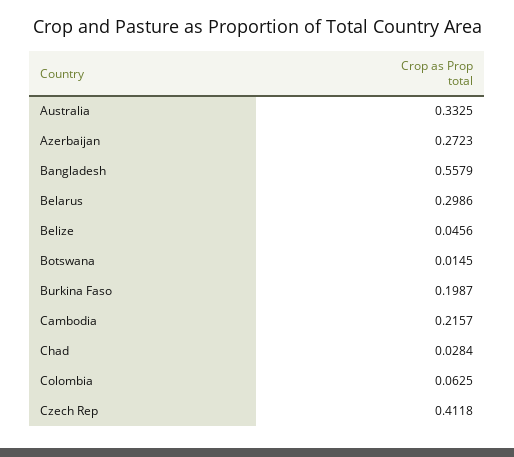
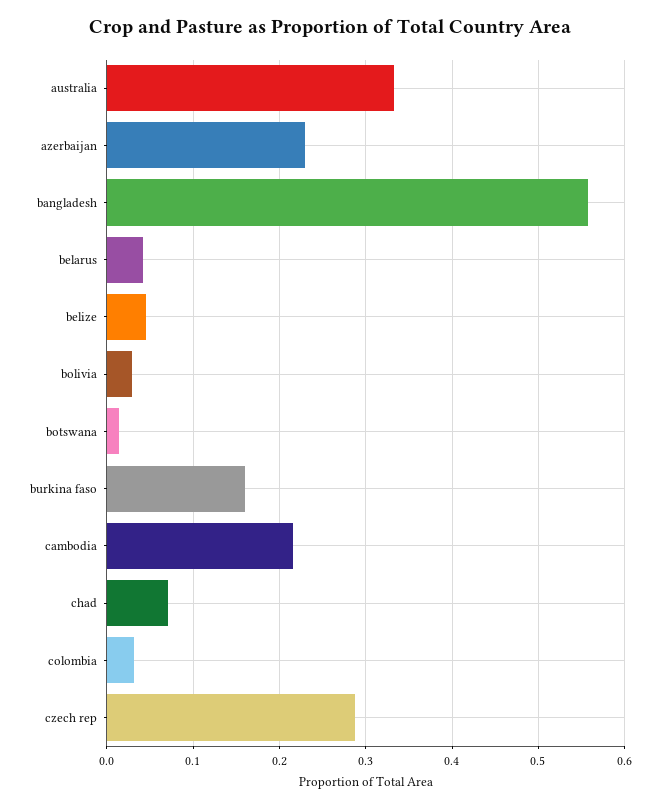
  {
    "Australia": 0.3325,
-   "Azerbaijan": 0.2723,
+   "Azerbaijan": 0.23,
    "Bangladesh": 0.5579,
-   "Belarus": 0.2986,
+   "Belarus": 0.04,
    "Belize": 0.0456,
    "Botswana": 0.0145,
-   "Burkina Faso": 0.1987,
+   "Burkina Faso": 0.16,
    "Cambodia": 0.2157,
-   "Chad": 0.0284,
+   "Chad": 0.07,
-   "Colombia": 0.0625,
+   "Colombia": 0.03,
-   "Czech Rep": 0.4118
+   "Czech Rep": 0.29,
+   "bolivia": 0.03
  }

